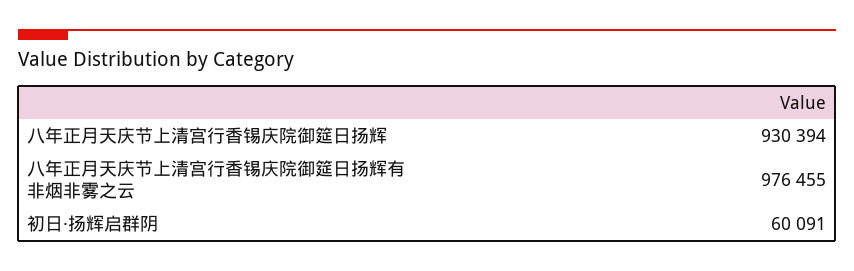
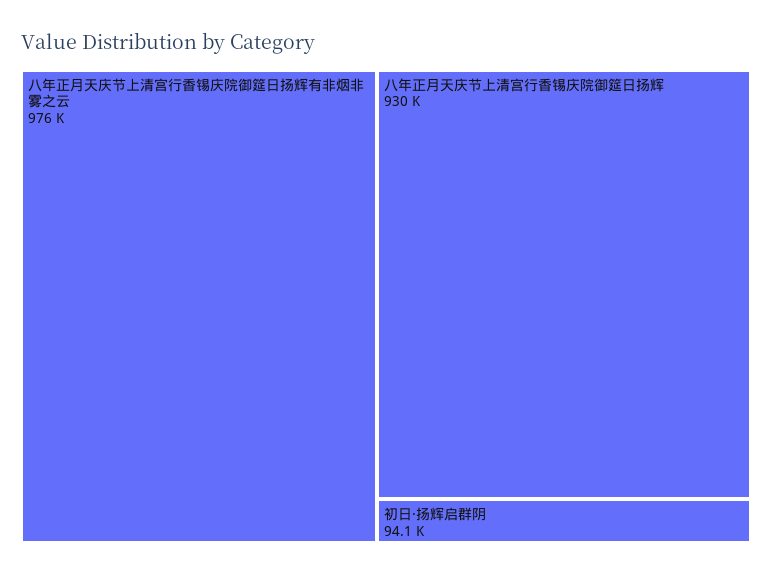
  {
    "八年正月天庆节上清宫行香锡庆院御筵日扬辉": 930394,
    "八年正月天庆节上清宫行香锡庆院御筵日扬辉有非烟非雾之云": 976455,
-   "初日·扬辉启群阴": 60091
+   "初日·扬辉启群阴": 94100
  }

